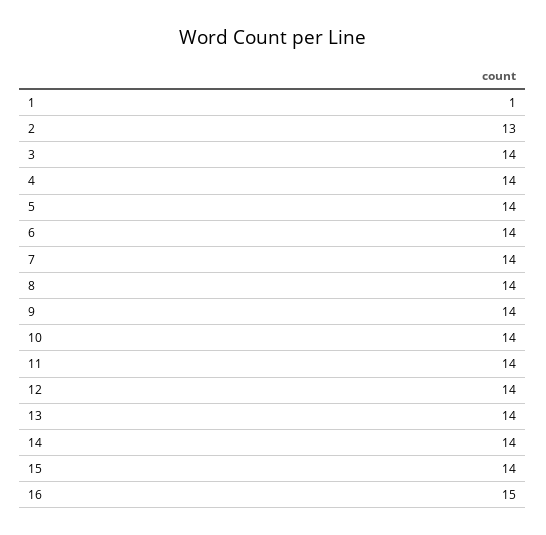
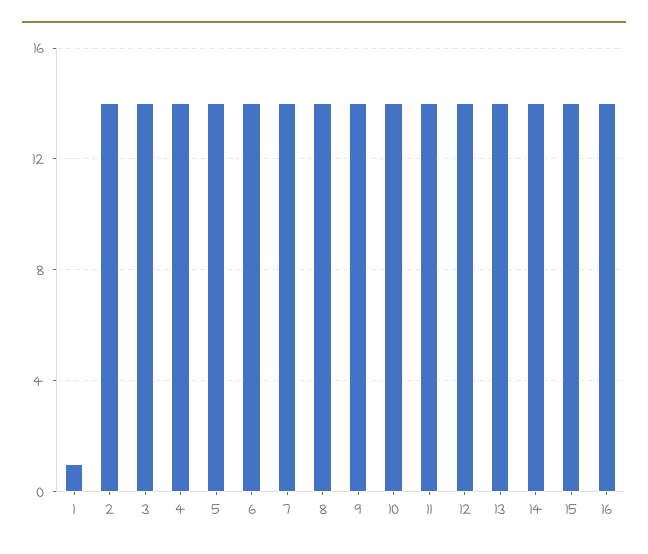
  {
    "1": 1,
-   "2": 13,
+   "2": 14,
    "3": 14,
    "4": 14,
    "5": 14,
    "6": 14,
    "7": 14,
    "8": 14,
    "9": 14,
    "10": 14,
    "11": 14,
    "12": 14,
    "13": 14,
    "14": 14,
    "15": 14,
-   "16": 15
+   "16": 14
  }

